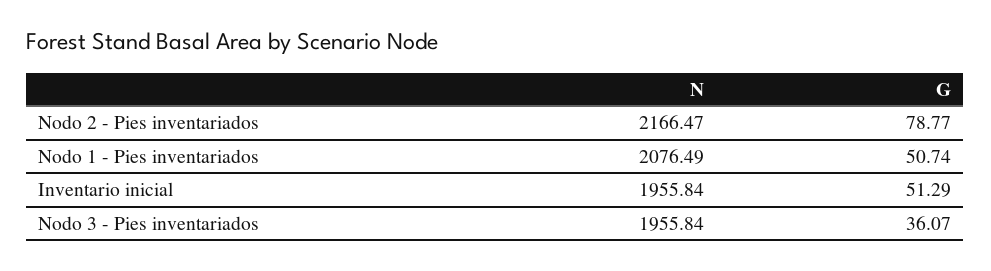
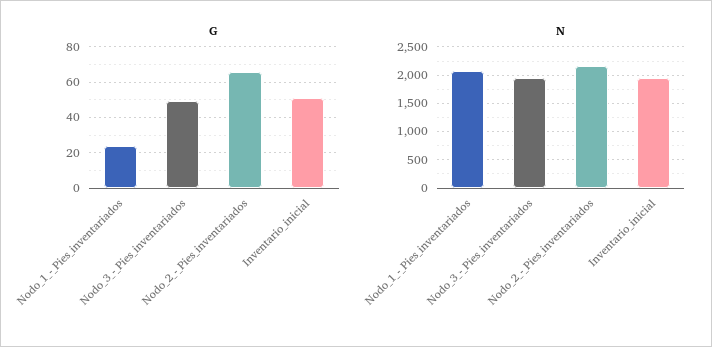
  {
    "N": {
      "Nodo 2 - Pies inventariados": 2166.47,
      "Nodo 1 - Pies inventariados": 2076.49,
      "Inventario inicial": 1955.84,
      "Nodo 3 - Pies inventariados": 1955.84
    },
    "G": {
-     "Nodo 2 - Pies inventariados": 78.77,
+     "Nodo 2 - Pies inventariados": 65,
-     "Nodo 1 - Pies inventariados": 50.74,
+     "Nodo 1 - Pies inventariados": 25,
      "Inventario inicial": 51.29,
-     "Nodo 3 - Pies inventariados": 36.07
+     "Nodo 3 - Pies inventariados": 50
    }
  }

